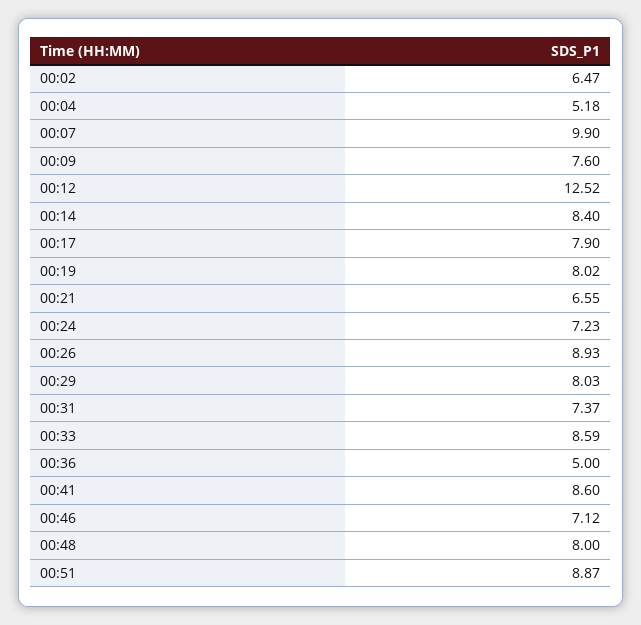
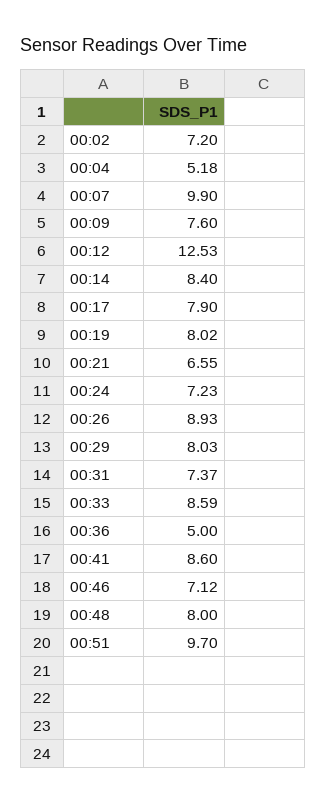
  {
-   "00:02": 6.47,
+   "00:02": 7.2,
    "00:04": 5.18,
    "00:07": 9.9,
    "00:09": 7.6,
-   "00:12": 12.52,
+   "00:12": 12.53,
    "00:14": 8.4,
    "00:17": 7.9,
    "00:19": 8.02,
    "00:21": 6.55,
    "00:24": 7.23,
    "00:26": 8.93,
    "00:29": 8.03,
    "00:31": 7.37,
    "00:33": 8.59,
    "00:36": 5,
    "00:41": 8.6,
    "00:46": 7.12,
    "00:48": 8,
-   "00:51": 8.87
+   "00:51": 9.7
  }

